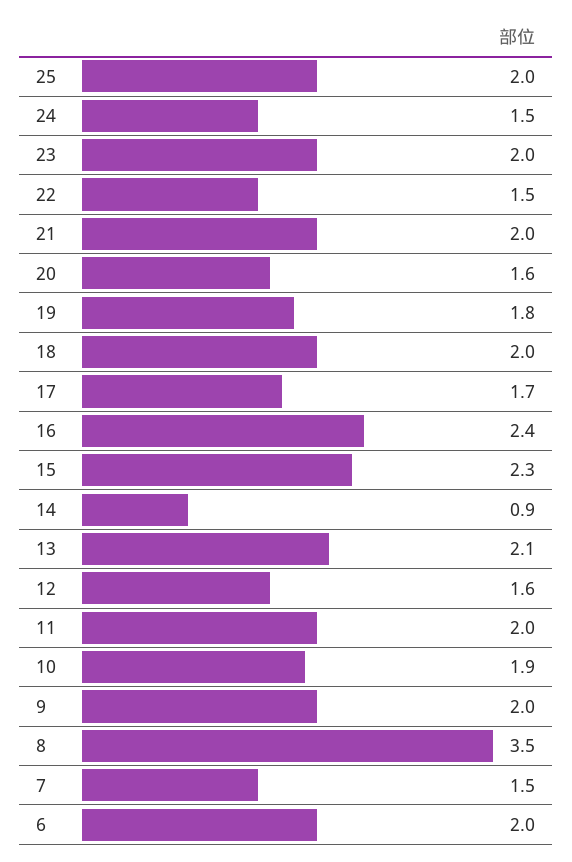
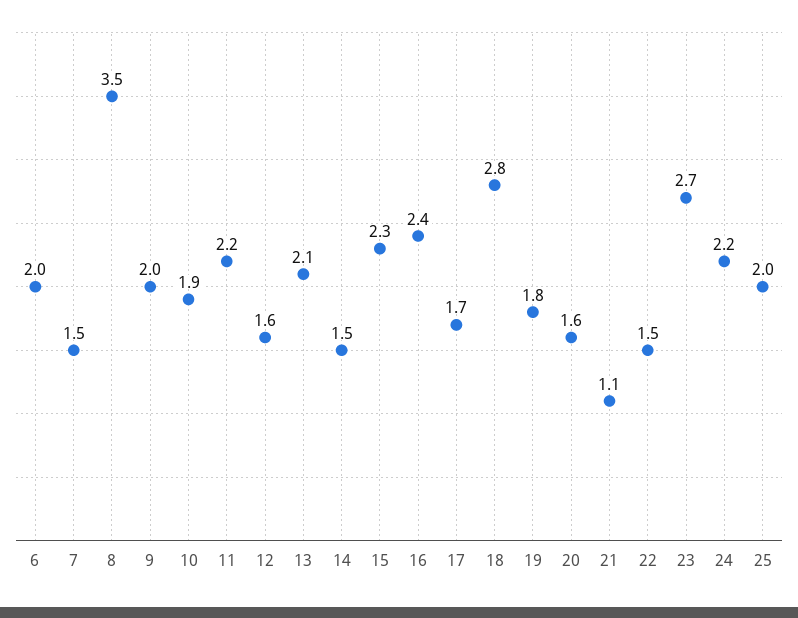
  {
    "25": 2,
-   "24": 1.5,
+   "24": 2.2,
-   "23": 2,
+   "23": 2.7,
    "22": 1.5,
-   "21": 2,
+   "21": 1.1,
    "20": 1.6,
    "19": 1.8,
-   "18": 2,
+   "18": 2.8,
    "17": 1.7,
    "16": 2.4,
    "15": 2.3,
-   "14": 0.9,
+   "14": 1.5,
    "13": 2.1,
    "12": 1.6,
-   "11": 2,
+   "11": 2.2,
    "10": 1.9,
    "9": 2,
    "8": 3.5,
    "7": 1.5,
    "6": 2
  }

